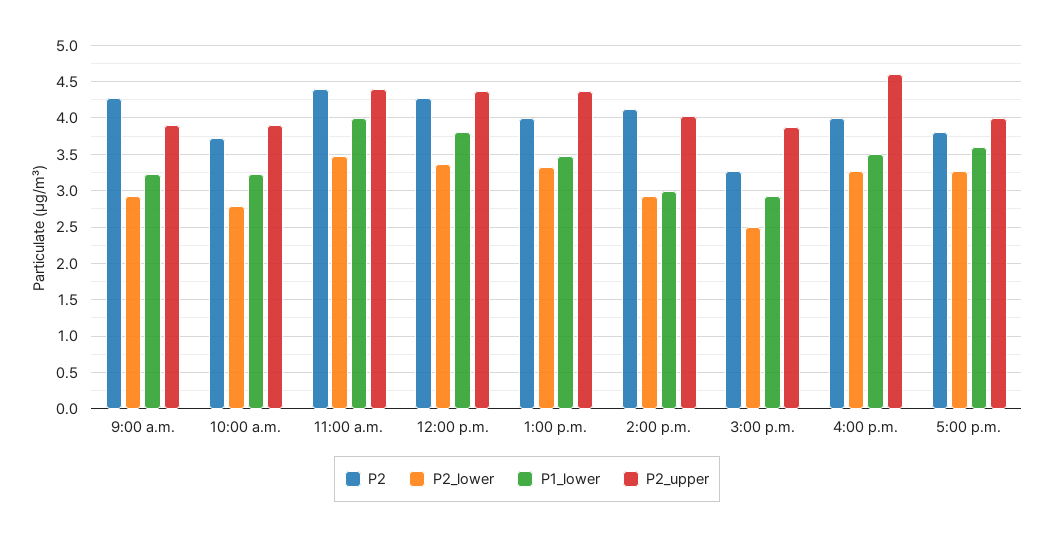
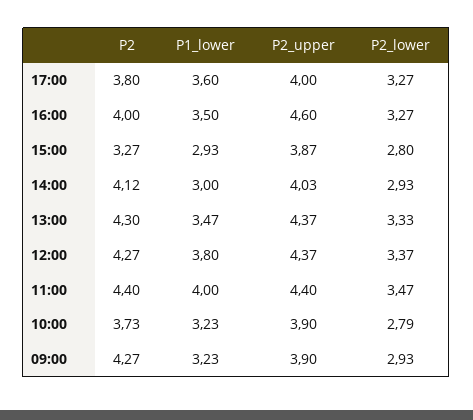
  {
    "P2": {
      "9:00 a.m.": 4.27,
      "10:00 a.m.": 3.73,
      "11:00 a.m.": 4.4,
      "12:00 p.m.": 4.27,
-     "1:00 p.m.": 4,
+     "1:00 p.m.": 4.3,
      "2:00 p.m.": 4.12,
      "3:00 p.m.": 3.27,
      "4:00 p.m.": 4,
      "5:00 p.m.": 3.8
    },
    "P2_lower": {
      "9:00 a.m.": 2.93,
      "10:00 a.m.": 2.79,
      "11:00 a.m.": 3.47,
      "12:00 p.m.": 3.37,
      "1:00 p.m.": 3.33,
      "2:00 p.m.": 2.93,
-     "3:00 p.m.": 2.5,
+     "3:00 p.m.": 2.8,
      "4:00 p.m.": 3.27,
      "5:00 p.m.": 3.27
    },
    "P1_lower": {
      "9:00 a.m.": 3.23,
      "10:00 a.m.": 3.23,
      "11:00 a.m.": 4,
      "12:00 p.m.": 3.8,
      "1:00 p.m.": 3.47,
      "2:00 p.m.": 3,
      "3:00 p.m.": 2.93,
      "4:00 p.m.": 3.5,
      "5:00 p.m.": 3.6
    },
    "P2_upper": {
      "9:00 a.m.": 3.9,
      "10:00 a.m.": 3.9,
      "11:00 a.m.": 4.4,
      "12:00 p.m.": 4.37,
      "1:00 p.m.": 4.37,
      "2:00 p.m.": 4.03,
      "3:00 p.m.": 3.87,
      "4:00 p.m.": 4.6,
      "5:00 p.m.": 4
    }
  }

